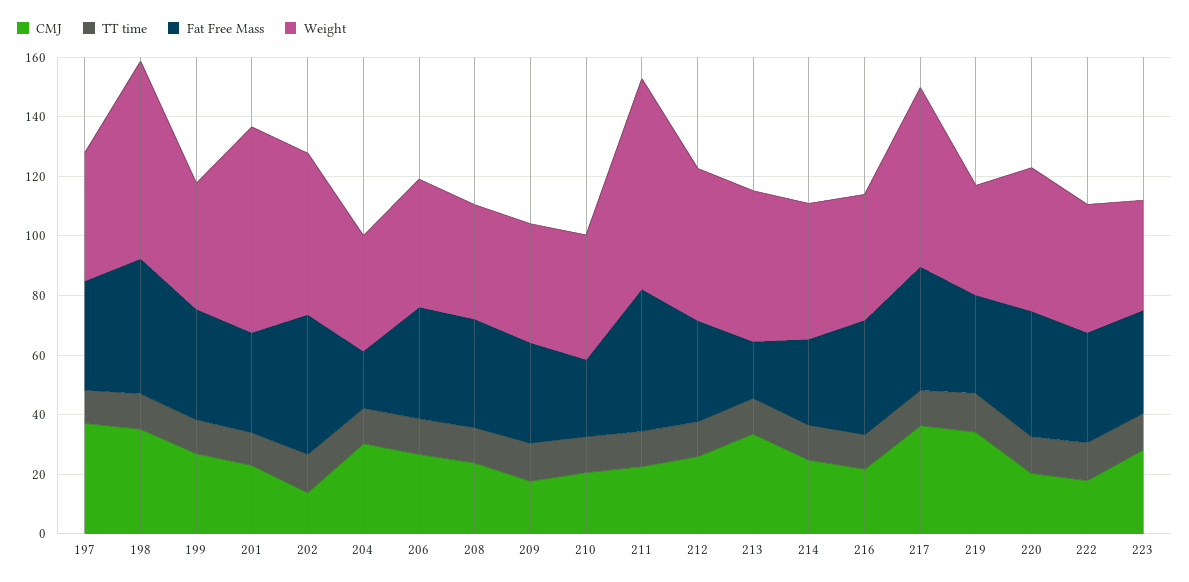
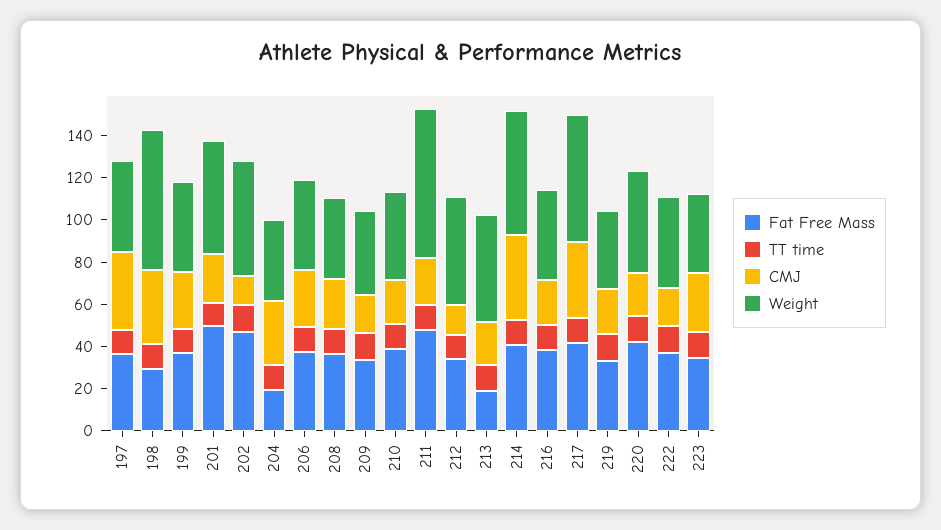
  {
    "CMJ": {
      "197": 35,
      "198": 35,
      "199": 25,
      "201": 25,
      "202": 15,
      "204": 30,
      "206": 25,
      "208": 25,
      "209": 20,
      "210": 20,
      "211": 25,
-     "212": 25,
+     "212": 15,
-     "213": 35,
+     "213": 20,
-     "214": 25,
+     "214": 40,
      "216": 20,
      "217": 35,
-     "219": 35,
+     "219": 20,
      "220": 20,
      "222": 20,
      "223": 30
    },
    "TT time": {
      "197": 10,
      "198": 10,
      "199": 10,
      "201": 10,
      "202": 15,
      "204": 10,
      "206": 10,
      "208": 10,
      "209": 15,
      "210": 10,
      "211": 10,
      "212": 10,
      "213": 10,
      "214": 10,
      "216": 10,
      "217": 10,
      "219": 15,
      "220": 10,
      "222": 15,
      "223": 10
    },
    "Fat Free Mass": {
      "197": 35,
-     "198": 45,
+     "198": 30,
      "199": 35,
-     "201": 35,
+     "201": 50,
      "202": 45,
      "204": 20,
      "206": 40,
      "208": 35,
      "209": 35,
-     "210": 25,
+     "210": 40,
      "211": 50,
      "212": 35,
      "213": 20,
-     "214": 30,
+     "214": 40,
      "216": 40,
      "217": 40,
      "219": 35,
      "220": 40,
      "222": 35,
      "223": 35
    },
    "Weight": {
      "197": 45,
      "198": 65,
      "199": 40,
-     "201": 70,
+     "201": 55,
      "202": 55,
      "204": 40,
      "206": 45,
      "208": 40,
      "209": 40,
      "210": 40,
      "211": 70,
      "212": 50,
      "213": 50,
-     "214": 45,
+     "214": 60,
      "216": 40,
      "217": 60,
      "219": 35,
      "220": 50,
      "222": 45,
      "223": 35
    }
  }

